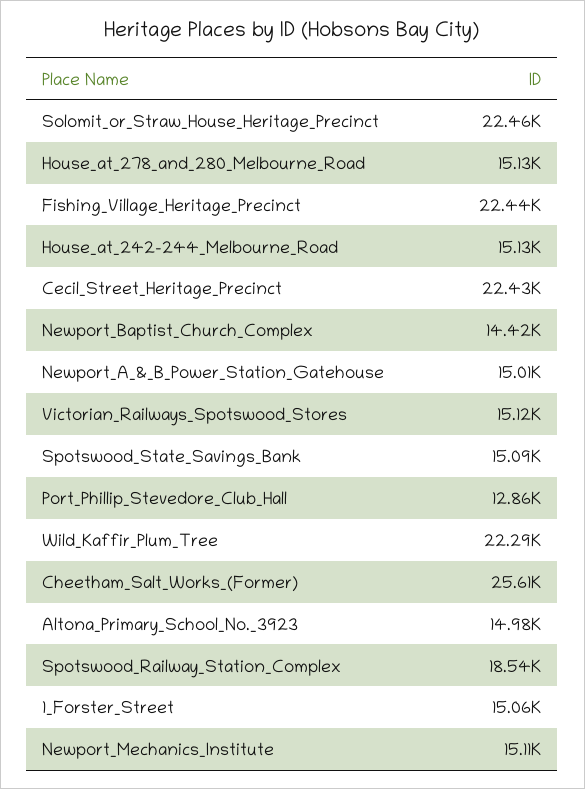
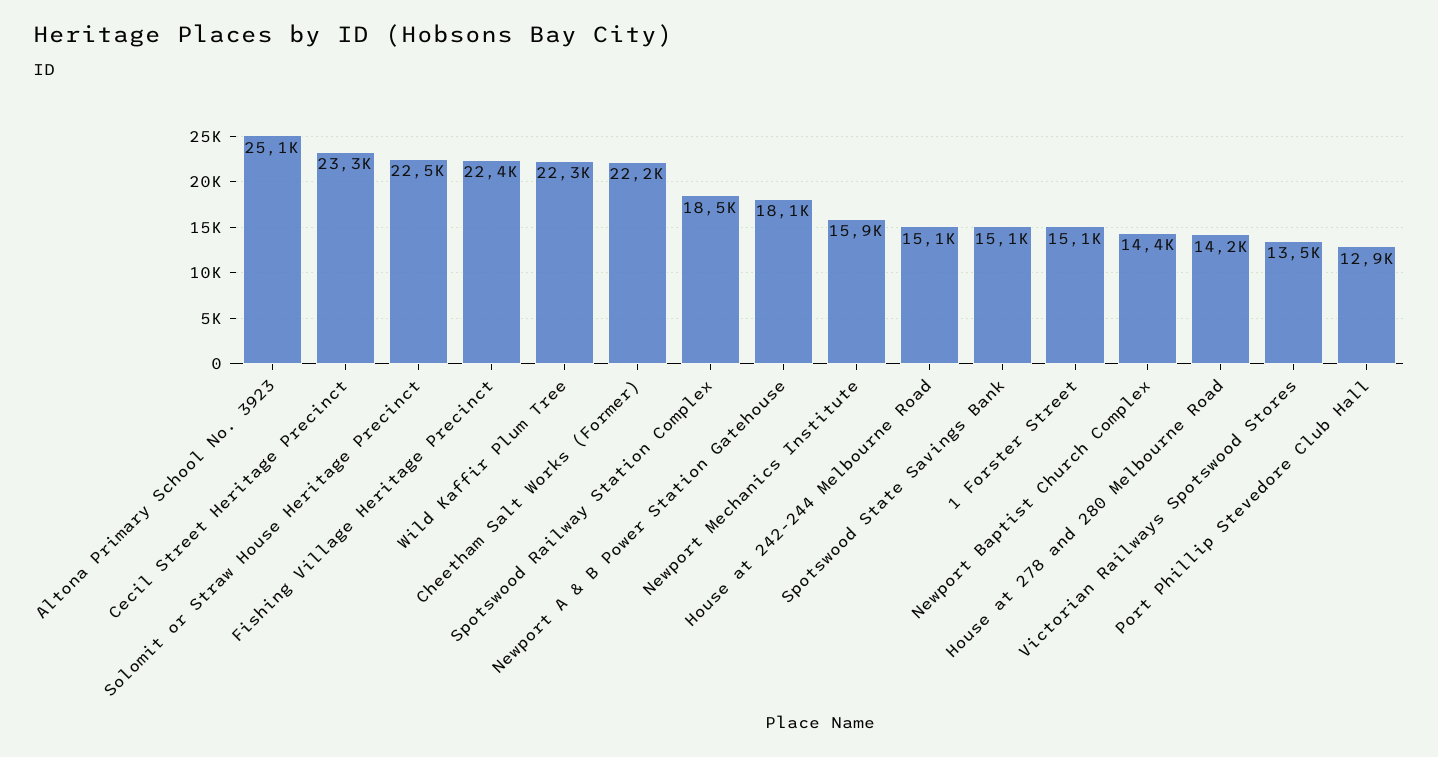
  {
    "Solomit_or_Straw_House_Heritage_Precinct": 22460,
-   "House_at_278_and_280_Melbourne_Road": 15130,
+   "House_at_278_and_280_Melbourne_Road": 14200,
    "Fishing_Village_Heritage_Precinct": 22440,
    "House_at_242-244_Melbourne_Road": 15130,
-   "Cecil_Street_Heritage_Precinct": 22430,
+   "Cecil_Street_Heritage_Precinct": 23300,
    "Newport_Baptist_Church_Complex": 14420,
-   "Newport_A_&_B_Power_Station_Gatehouse": 15010,
+   "Newport_A_&_B_Power_Station_Gatehouse": 18100,
-   "Victorian_Railways_Spotswood_Stores": 15120,
+   "Victorian_Railways_Spotswood_Stores": 13500,
    "Spotswood_State_Savings_Bank": 15090,
    "Port_Phillip_Stevedore_Club_Hall": 12860,
    "Wild_Kaffir_Plum_Tree": 22290,
-   "Cheetham_Salt_Works_(Former)": 25610,
+   "Cheetham_Salt_Works_(Former)": 22200,
-   "Altona_Primary_School_No._3923": 14980,
+   "Altona_Primary_School_No._3923": 25100,
    "Spotswood_Railway_Station_Complex": 18540,
    "1_Forster_Street": 15060,
-   "Newport_Mechanics_Institute": 15110
+   "Newport_Mechanics_Institute": 15900
  }

